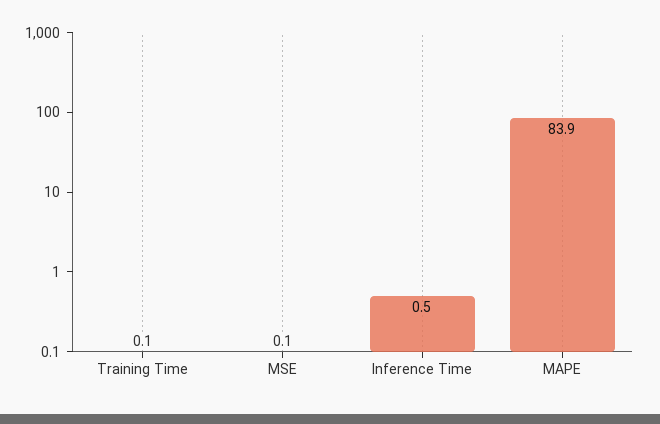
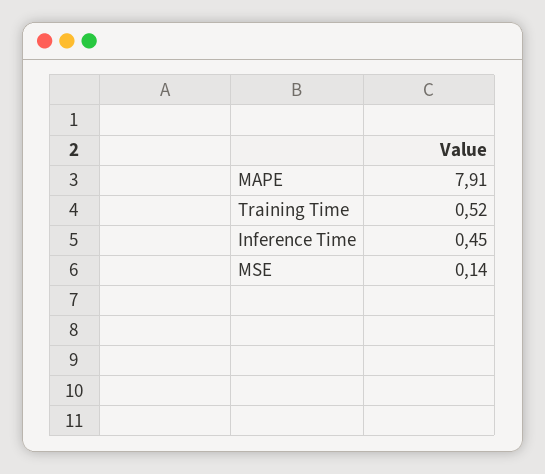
  {
-   "Training Time": 0.1,
+   "Training Time": 0.52,
    "MSE": 0.14,
    "Inference Time": 0.45,
-   "MAPE": 83.9
+   "MAPE": 7.91
  }

